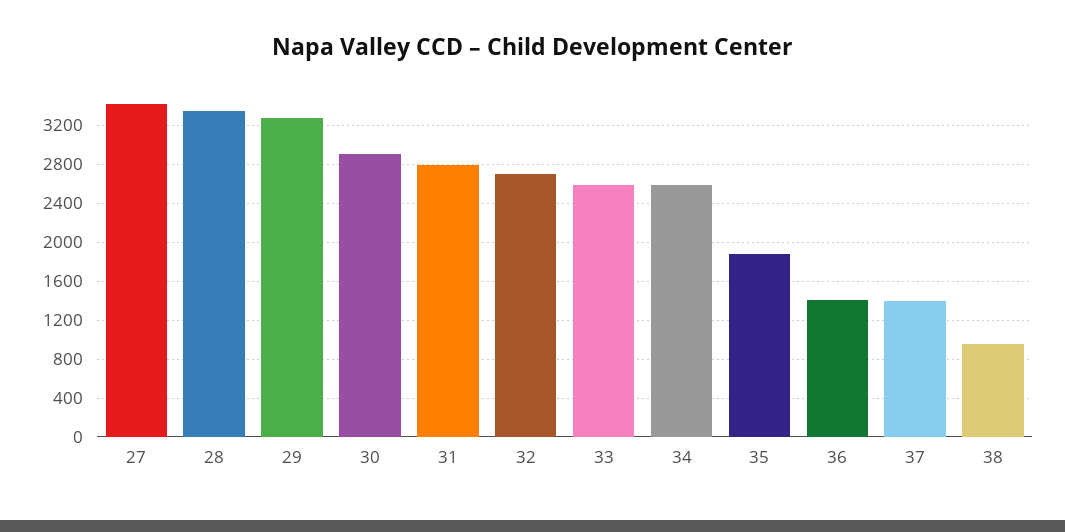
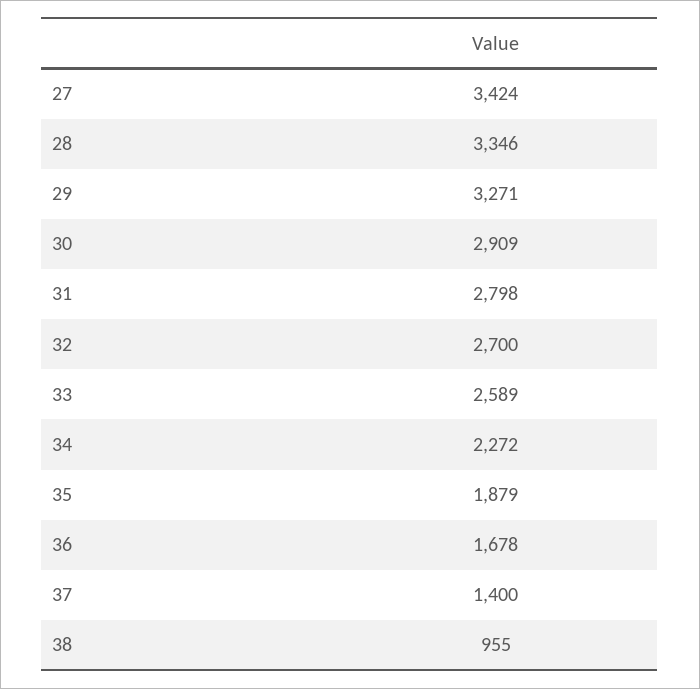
  {
    "27": 3424,
    "28": 3346,
    "29": 3271,
    "30": 2909,
    "31": 2798,
    "32": 2700,
    "33": 2589,
-   "34": 2600,
+   "34": 2272,
    "35": 1879,
-   "36": 1400,
+   "36": 1678,
    "37": 1400,
    "38": 955
  }

